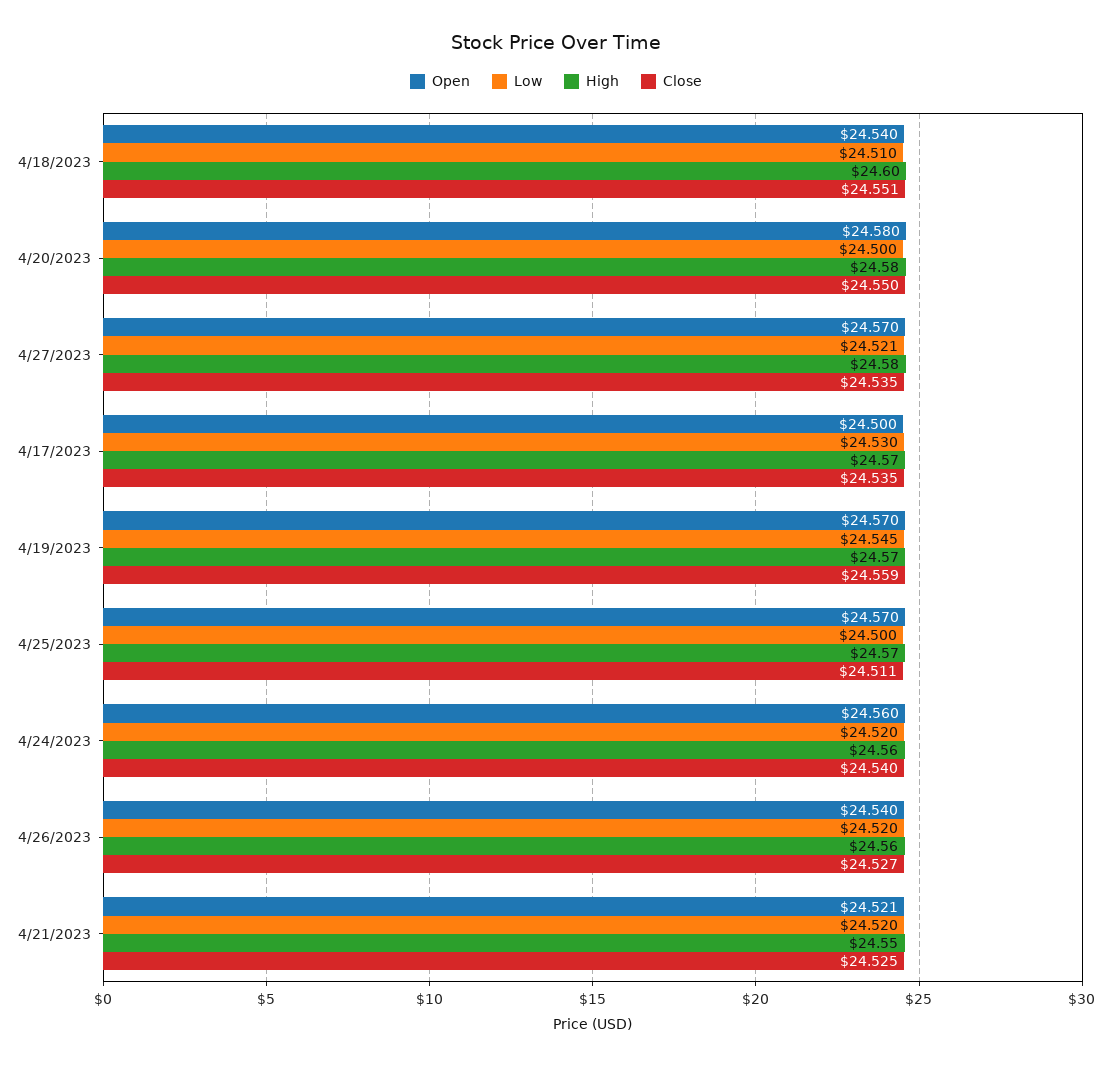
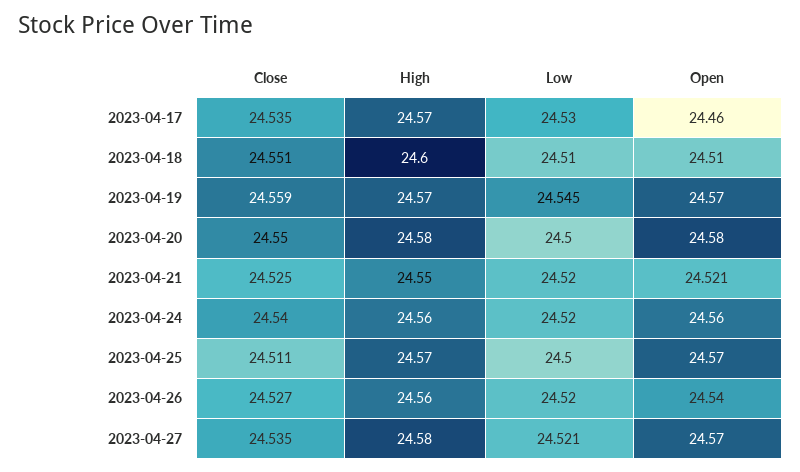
  {
    "Open": {
-     "4/18/2023": 24.54,
+     "4/18/2023": 24.51,
      "4/20/2023": 24.58,
      "4/27/2023": 24.57,
-     "4/17/2023": 24.5,
+     "4/17/2023": 24.46,
      "4/19/2023": 24.57,
      "4/25/2023": 24.57,
      "4/24/2023": 24.56,
      "4/26/2023": 24.54,
      "4/21/2023": 24.521
    },
    "Low": {
      "4/18/2023": 24.51,
      "4/20/2023": 24.5,
      "4/27/2023": 24.521,
      "4/17/2023": 24.53,
      "4/19/2023": 24.545,
      "4/25/2023": 24.5,
      "4/24/2023": 24.52,
      "4/26/2023": 24.52,
      "4/21/2023": 24.52
    },
    "High": {
      "4/18/2023": 24.6,
      "4/20/2023": 24.58,
      "4/27/2023": 24.58,
      "4/17/2023": 24.57,
      "4/19/2023": 24.57,
      "4/25/2023": 24.57,
      "4/24/2023": 24.56,
      "4/26/2023": 24.56,
      "4/21/2023": 24.55
    },
    "Close": {
      "4/18/2023": 24.551,
      "4/20/2023": 24.55,
      "4/27/2023": 24.535,
      "4/17/2023": 24.535,
      "4/19/2023": 24.559,
      "4/25/2023": 24.511,
      "4/24/2023": 24.54,
      "4/26/2023": 24.527,
      "4/21/2023": 24.525
    }
  }

